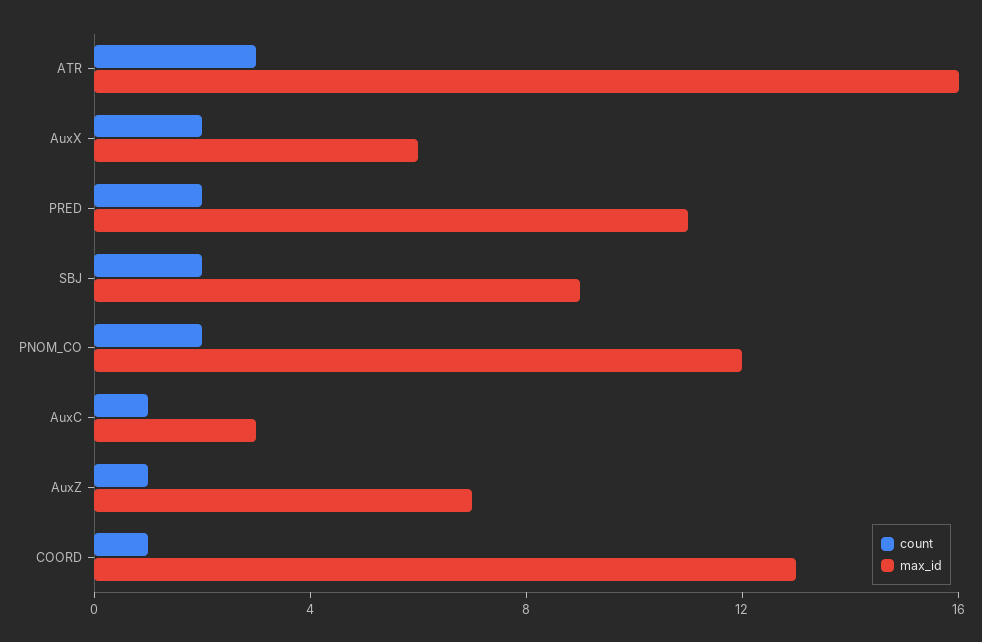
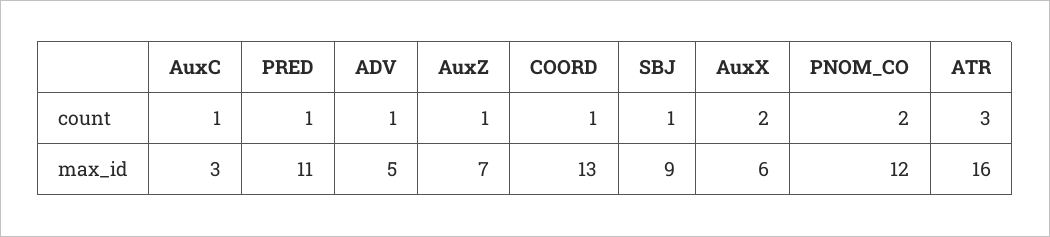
  {
    "count": {
      "ATR": 3,
      "AuxX": 2,
-     "PRED": 2,
+     "PRED": 1,
-     "SBJ": 2,
+     "SBJ": 1,
      "PNOM_CO": 2,
      "AuxC": 1,
      "AuxZ": 1,
-     "COORD": 1
+     "COORD": 1,
+     "ADV": 1
    },
    "max_id": {
      "ATR": 16,
      "AuxX": 6,
      "PRED": 11,
      "SBJ": 9,
      "PNOM_CO": 12,
      "AuxC": 3,
      "AuxZ": 7,
-     "COORD": 13
+     "COORD": 13,
+     "ADV": 5
    }
  }

